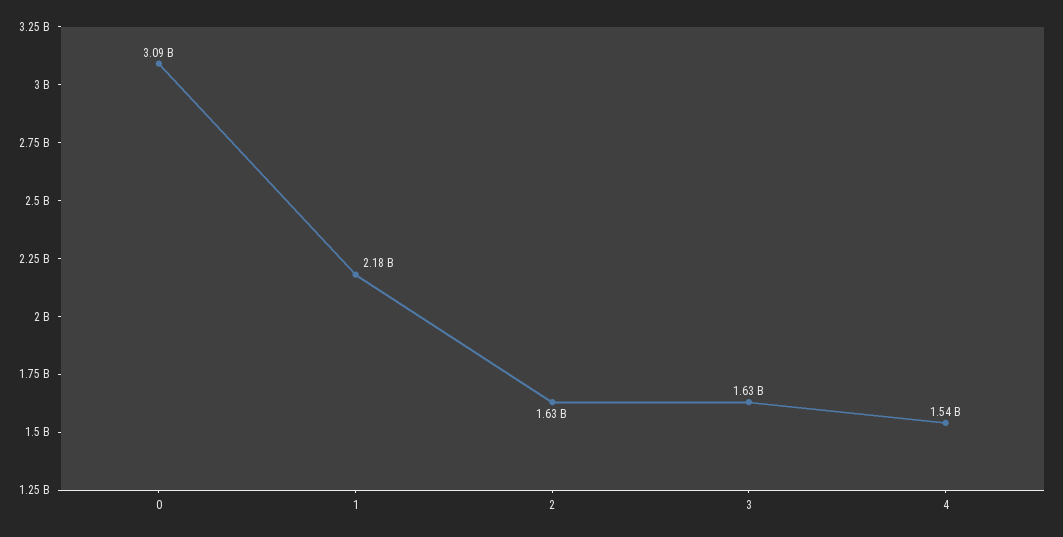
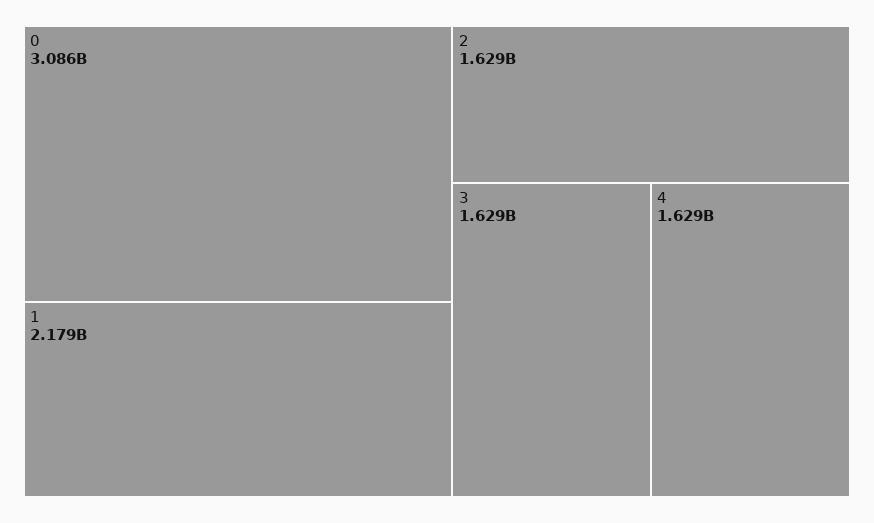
  {
    "0": 3086000000,
    "1": 2179000000,
    "2": 1629000000,
    "3": 1629000000,
-   "4": 1540000000
+   "4": 1629000000
  }

